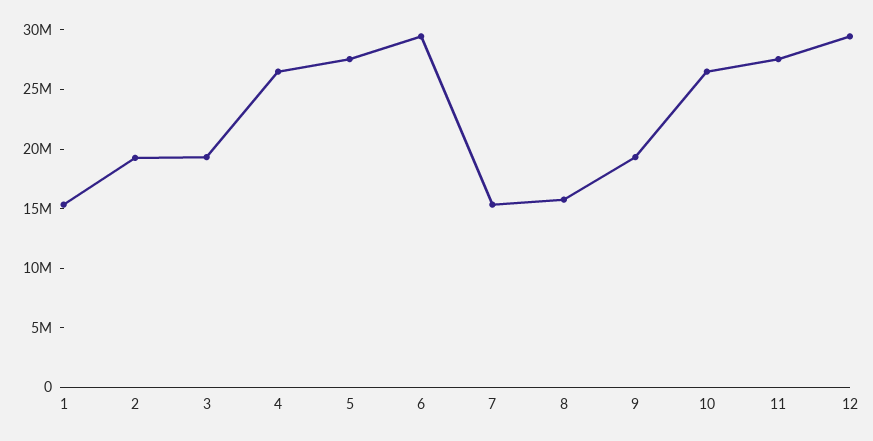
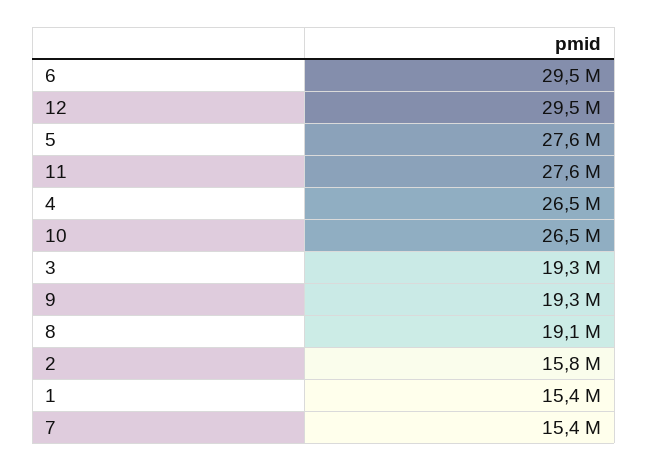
  {
    "1": 15400000,
-   "2": 19000000,
+   "2": 15800000,
    "3": 19300000,
    "4": 26500000,
    "5": 27600000,
    "6": 29500000,
    "7": 15400000,
-   "8": 16000000,
+   "8": 19100000,
    "9": 19300000,
    "10": 26500000,
    "11": 27600000,
    "12": 29500000
  }

